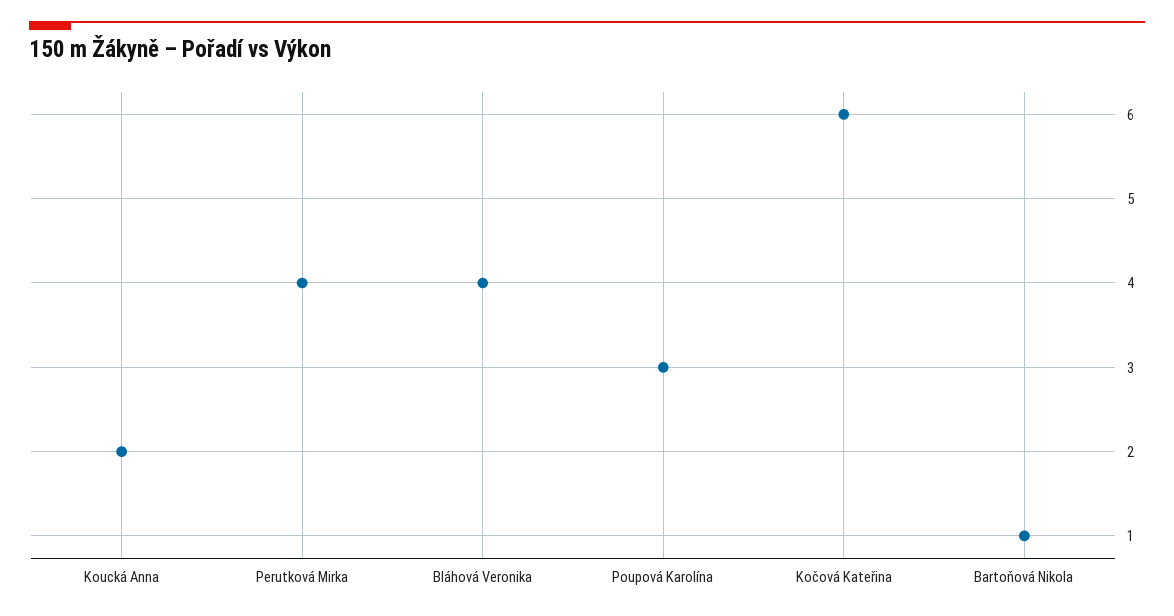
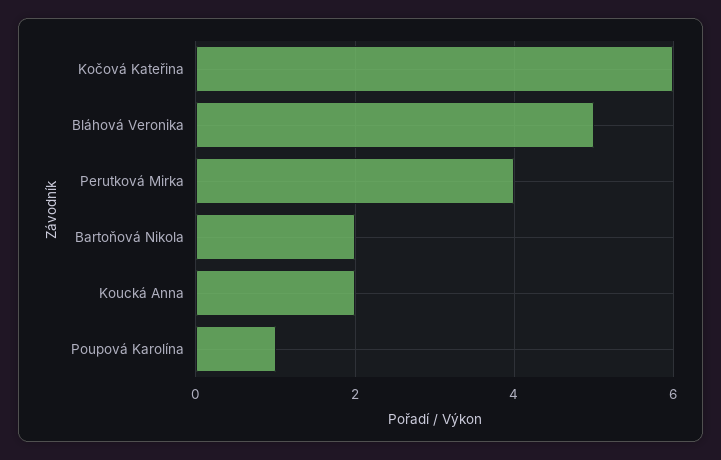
  {
    "Koucká Anna": 2,
    "Perutková Mirka": 4,
-   "Bláhová Veronika": 4,
+   "Bláhová Veronika": 5,
-   "Poupová Karolína": 3,
+   "Poupová Karolína": 1,
    "Kočová Kateřina": 6,
-   "Bartoňová Nikola": 1
+   "Bartoňová Nikola": 2
  }

